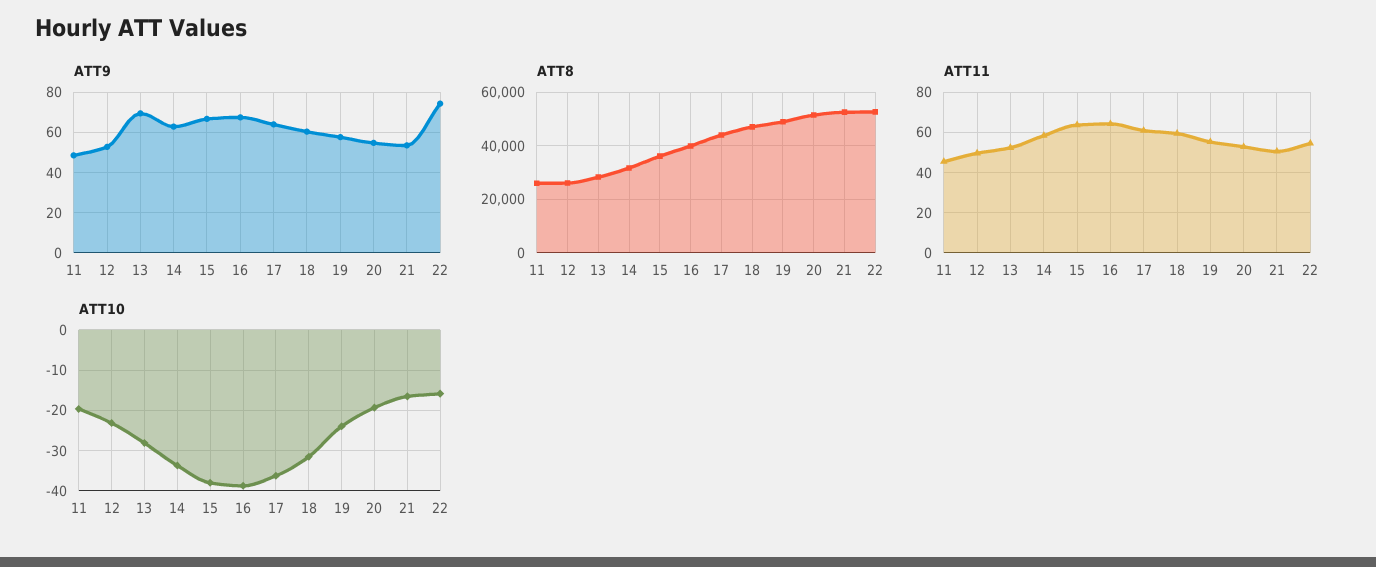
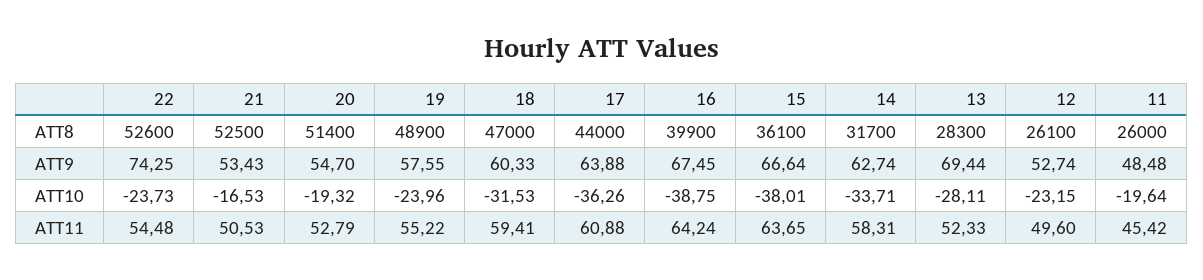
  {
    "ATT9": {
      "11": 48.48,
      "12": 52.74,
      "13": 69.44,
      "14": 62.74,
      "15": 66.64,
      "16": 67.45,
      "17": 63.88,
      "18": 60.33,
      "19": 57.55,
      "20": 54.7,
      "21": 53.43,
      "22": 74.25
    },
    "ATT8": {
      "11": 26000,
      "12": 26100,
      "13": 28300,
      "14": 31700,
      "15": 36100,
      "16": 39900,
      "17": 44000,
      "18": 47000,
      "19": 48900,
      "20": 51400,
      "21": 52500,
      "22": 52600
    },
    "ATT11": {
      "11": 45.42,
      "12": 49.6,
      "13": 52.33,
      "14": 58.31,
      "15": 63.65,
      "16": 64.24,
      "17": 60.88,
      "18": 59.41,
      "19": 55.22,
      "20": 52.79,
      "21": 50.53,
      "22": 54.48
    },
    "ATT10": {
      "11": -19.64,
      "12": -23.15,
      "13": -28.11,
      "14": -33.71,
      "15": -38.01,
      "16": -38.75,
      "17": -36.26,
      "18": -31.53,
      "19": -23.96,
      "20": -19.32,
      "21": -16.53,
-     "22": -16
+     "22": -23.73
    }
  }

